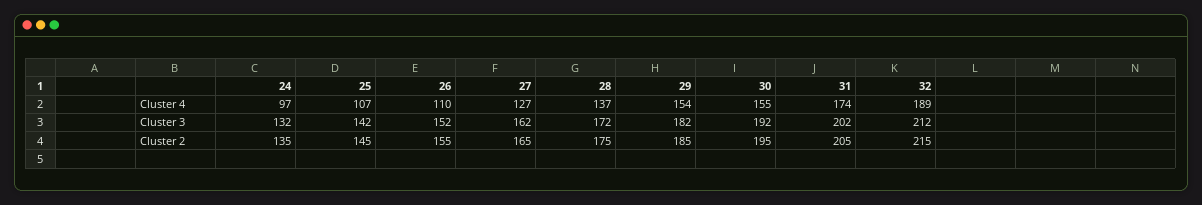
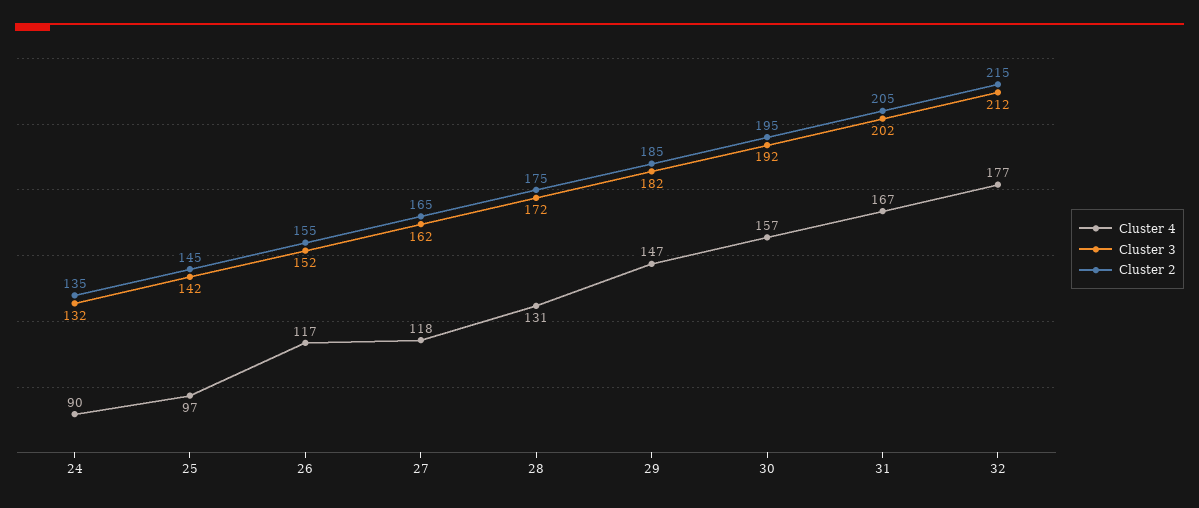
  {
    "Cluster 4": {
-     "24": 97,
+     "24": 90,
-     "25": 107,
+     "25": 97,
-     "26": 110,
+     "26": 117,
-     "27": 127,
+     "27": 118,
-     "28": 137,
+     "28": 131,
-     "29": 154,
+     "29": 147,
-     "30": 155,
+     "30": 157,
-     "31": 174,
+     "31": 167,
-     "32": 189
+     "32": 177
    },
    "Cluster 3": {
      "24": 132,
      "25": 142,
      "26": 152,
      "27": 162,
      "28": 172,
      "29": 182,
      "30": 192,
      "31": 202,
      "32": 212
    },
    "Cluster 2": {
      "24": 135,
      "25": 145,
      "26": 155,
      "27": 165,
      "28": 175,
      "29": 185,
      "30": 195,
      "31": 205,
      "32": 215
    }
  }

